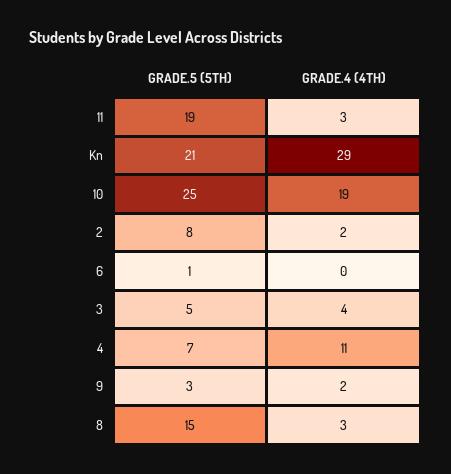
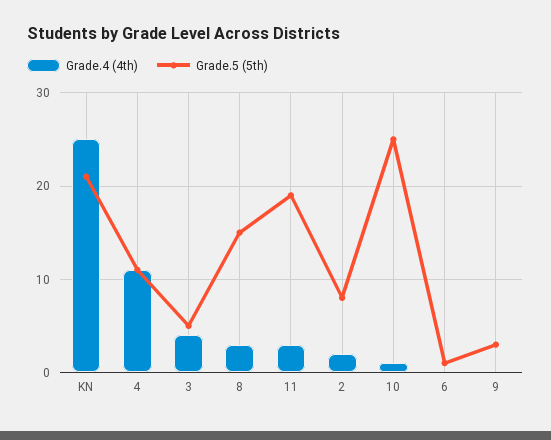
  {
    "GRADE.5 (5TH)": {
      "11": 19,
      "Kn": 21,
      "10": 25,
      "2": 8,
      "6": 1,
      "3": 5,
-     "4": 7,
+     "4": 11,
      "9": 3,
      "8": 15
    },
    "GRADE.4 (4TH)": {
      "11": 3,
-     "Kn": 29,
+     "Kn": 25,
-     "10": 19,
+     "10": 1,
      "2": 2,
      "6": 0,
      "3": 4,
      "4": 11,
-     "9": 2,
+     "9": 0,
      "8": 3
    }
  }

